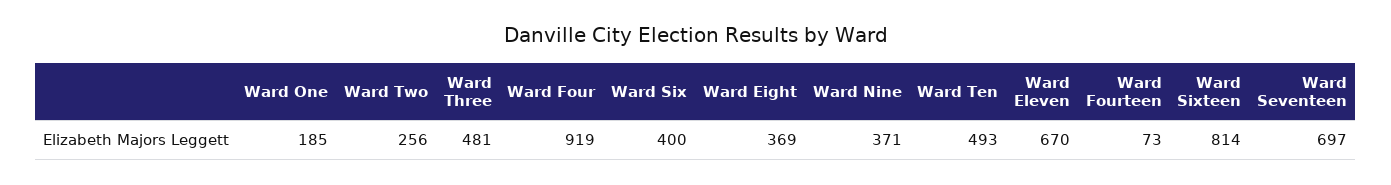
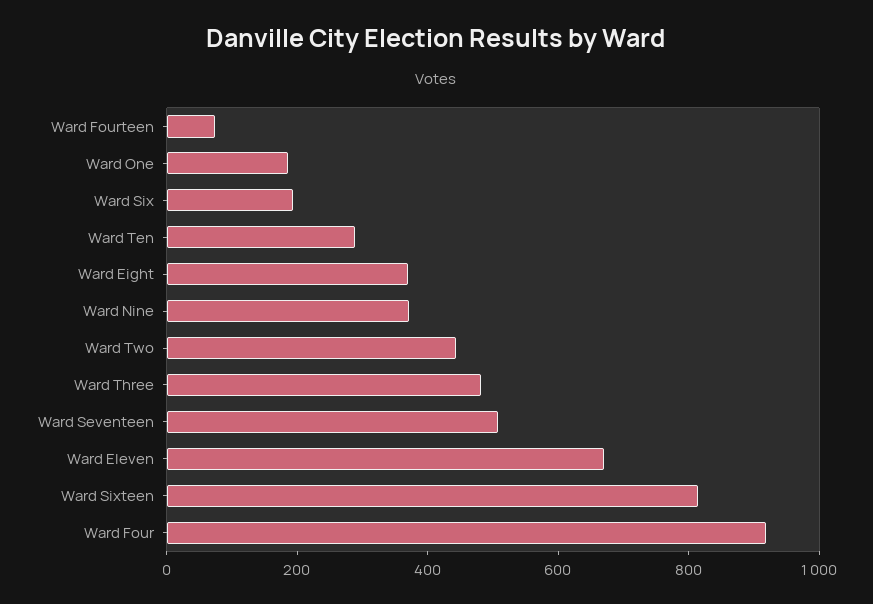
  {
    "Ward One": 185,
-   "Ward Two": 256,
+   "Ward Two": 450,
    "Ward Three": 481,
    "Ward Four": 919,
-   "Ward Six": 400,
+   "Ward Six": 200,
    "Ward Eight": 369,
    "Ward Nine": 371,
-   "Ward Ten": 493,
+   "Ward Ten": 300,
    "Ward Eleven": 670,
    "Ward Fourteen": 73,
    "Ward Sixteen": 814,
-   "Ward Seventeen": 697
+   "Ward Seventeen": 500
  }

